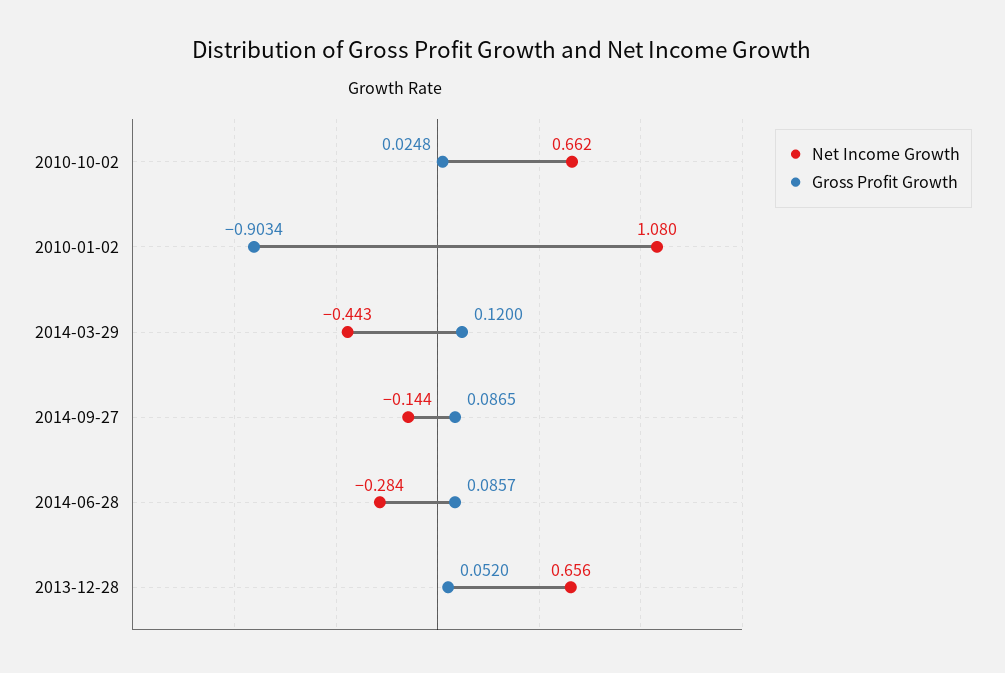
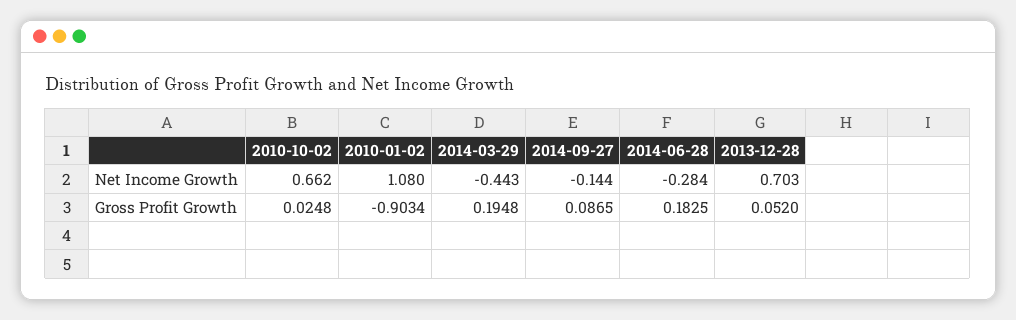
  {
    "Net Income Growth": {
      "2010-10-02": 0.662,
      "2010-01-02": 1.08,
      "2014-03-29": -0.443,
      "2014-09-27": -0.144,
      "2014-06-28": -0.284,
-     "2013-12-28": 0.656
+     "2013-12-28": 0.703
    },
    "Gross Profit Growth": {
      "2010-10-02": 0.0248,
      "2010-01-02": -0.9034,
-     "2014-03-29": 0.12,
+     "2014-03-29": 0.1948,
      "2014-09-27": 0.0865,
-     "2014-06-28": 0.0857,
+     "2014-06-28": 0.1825,
      "2013-12-28": 0.052
    }
  }

